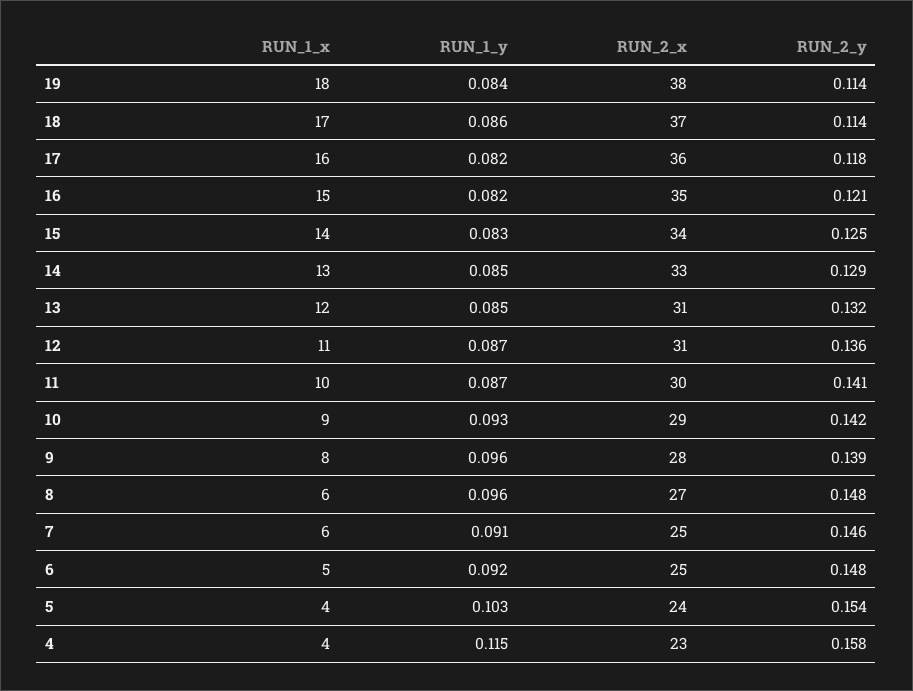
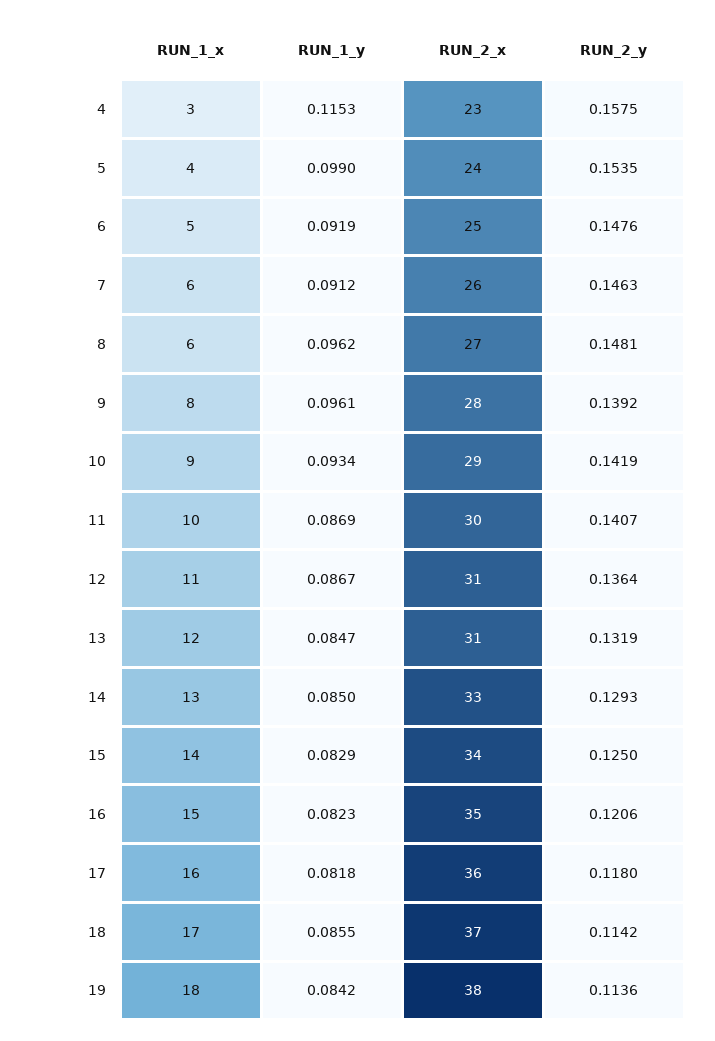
  {
    "RUN_1_x": {
      "19": 18,
      "18": 17,
      "17": 16,
      "16": 15,
      "15": 14,
      "14": 13,
      "13": 12,
      "12": 11,
      "11": 10,
      "10": 9,
      "9": 8,
      "8": 6,
      "7": 6,
      "6": 5,
      "5": 4,
-     "4": 4
+     "4": 3
    },
    "RUN_1_y": {
      "19": 0.0842,
      "18": 0.0855,
      "17": 0.0818,
      "16": 0.0823,
      "15": 0.0829,
      "14": 0.085,
      "13": 0.0847,
      "12": 0.0867,
      "11": 0.0869,
      "10": 0.0934,
      "9": 0.0961,
      "8": 0.0962,
      "7": 0.0912,
      "6": 0.0919,
-     "5": 0.103,
+     "5": 0.099,
      "4": 0.1153
    },
    "RUN_2_x": {
      "19": 38,
      "18": 37,
      "17": 36,
      "16": 35,
      "15": 34,
      "14": 33,
      "13": 31,
      "12": 31,
      "11": 30,
      "10": 29,
      "9": 28,
      "8": 27,
-     "7": 25,
+     "7": 26,
      "6": 25,
      "5": 24,
      "4": 23
    },
    "RUN_2_y": {
      "19": 0.1136,
      "18": 0.1142,
      "17": 0.118,
      "16": 0.1206,
      "15": 0.125,
      "14": 0.1293,
      "13": 0.1319,
      "12": 0.1364,
      "11": 0.1407,
      "10": 0.1419,
      "9": 0.1392,
      "8": 0.1481,
      "7": 0.1463,
      "6": 0.1476,
      "5": 0.1535,
      "4": 0.1575
    }
  }

